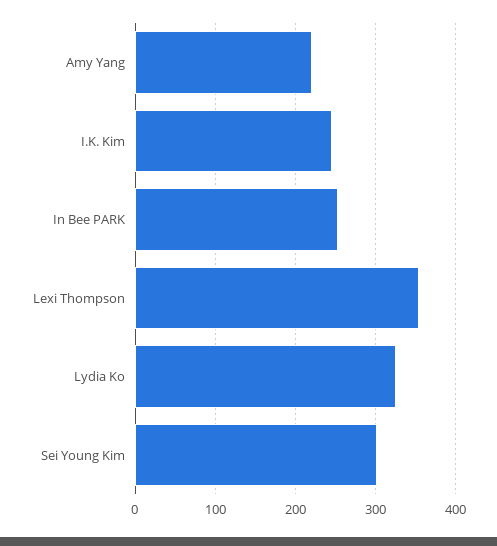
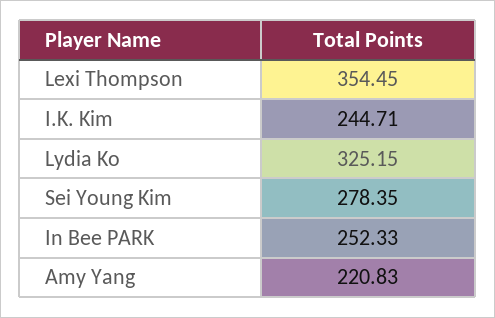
  {
    "Amy Yang": 220.83,
    "I.K. Kim": 244.71,
    "In Bee PARK": 252.33,
    "Lexi Thompson": 354.45,
    "Lydia Ko": 325.15,
-   "Sei Young Kim": 300
+   "Sei Young Kim": 278.35
  }

